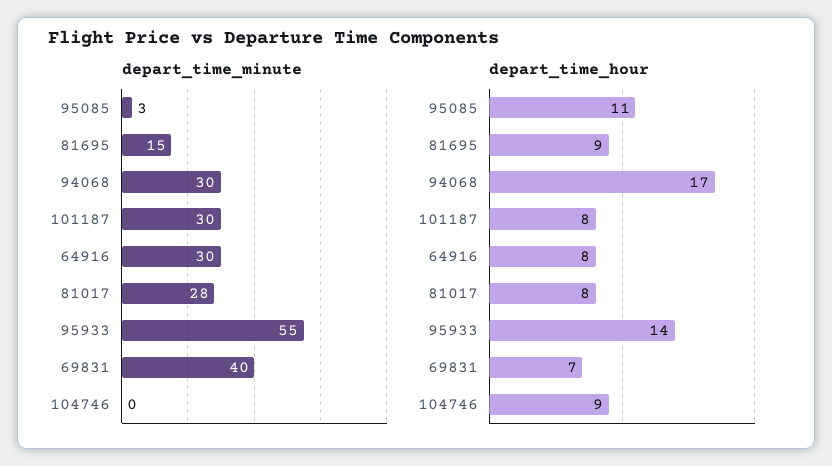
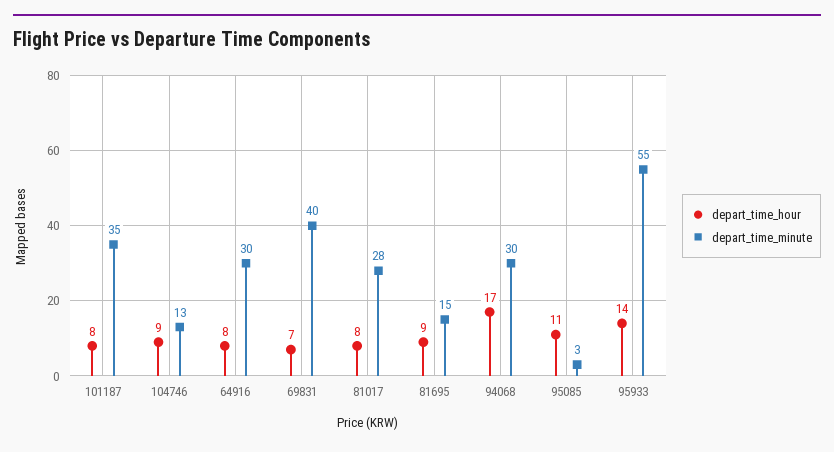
  {
    "depart_time_minute": {
      "95085": 3,
      "81695": 15,
      "94068": 30,
-     "101187": 30,
+     "101187": 35,
      "64916": 30,
      "81017": 28,
      "95933": 55,
      "69831": 40,
-     "104746": 0
+     "104746": 13
    },
    "depart_time_hour": {
      "95085": 11,
      "81695": 9,
      "94068": 17,
      "101187": 8,
      "64916": 8,
      "81017": 8,
      "95933": 14,
      "69831": 7,
      "104746": 9
    }
  }

